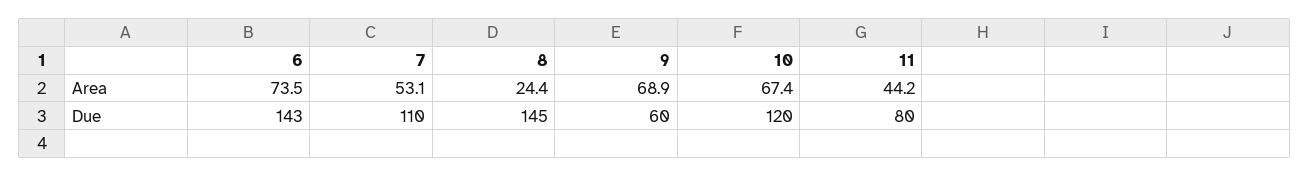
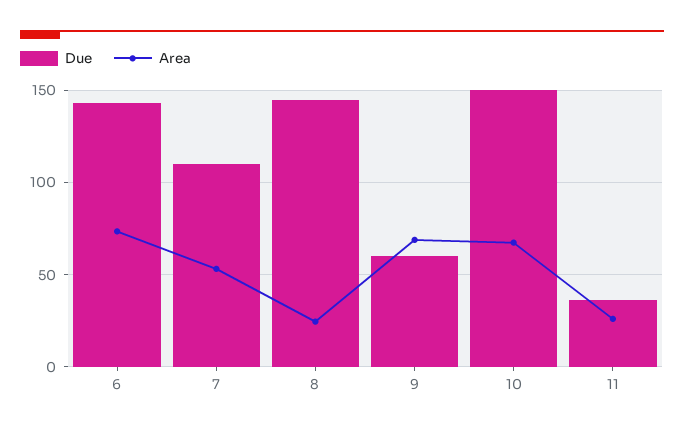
  {
    "Area": {
      "6": 73.5,
      "7": 53.1,
      "8": 24.4,
      "9": 68.9,
      "10": 67.4,
-     "11": 44.2
+     "11": 25
    },
    "Due": {
      "6": 143,
      "7": 110,
      "8": 145,
      "9": 60,
-     "10": 120,
+     "10": 150,
-     "11": 80
+     "11": 35
    }
  }

